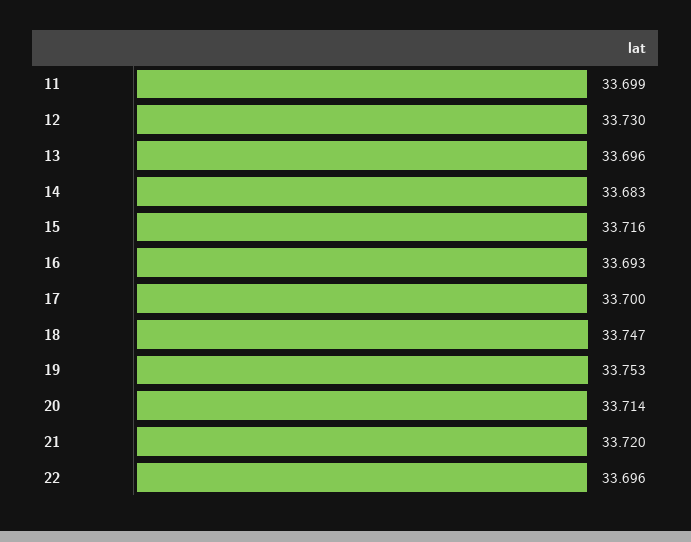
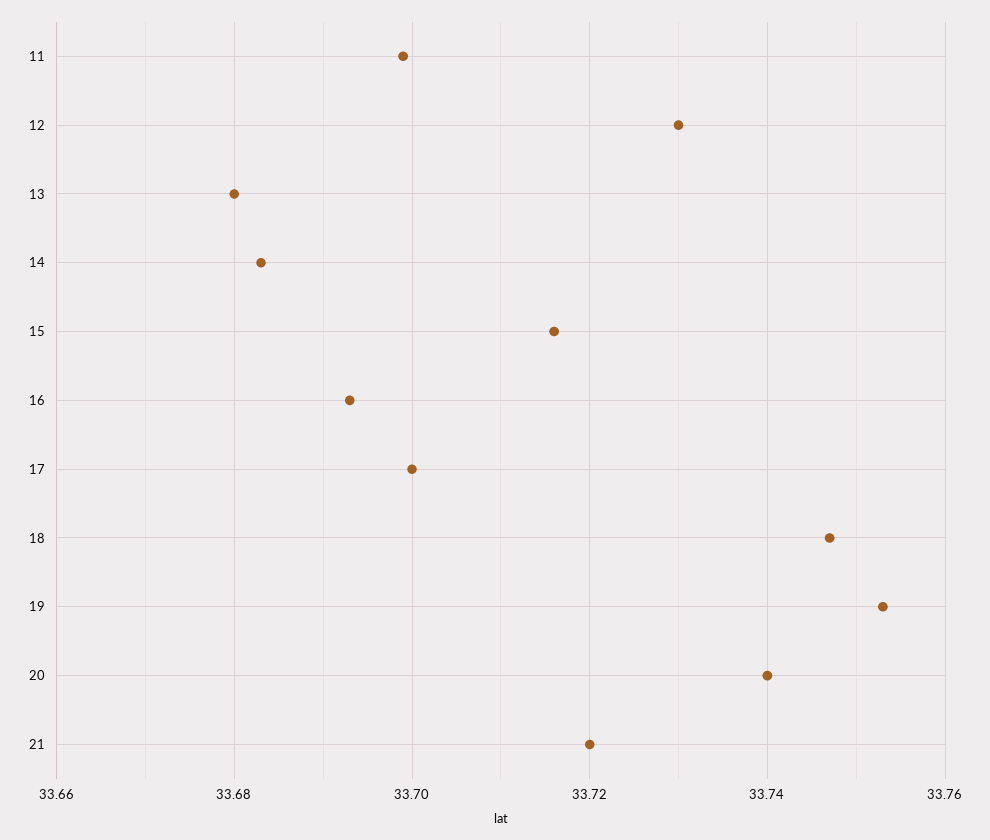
  {
    "11": 33.699,
    "12": 33.73,
-   "13": 33.696,
+   "13": 33.68,
    "14": 33.683,
    "15": 33.716,
    "16": 33.693,
    "17": 33.7,
    "18": 33.747,
    "19": 33.753,
-   "20": 33.714,
+   "20": 33.74,
-   "21": 33.72,
+   "21": 33.72
-   "22": 33.696
  }

